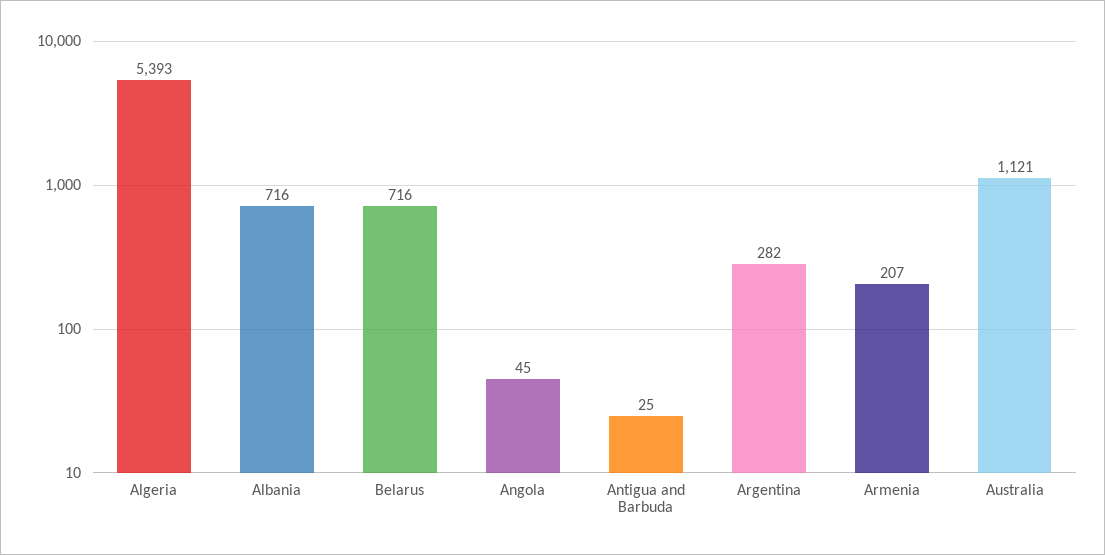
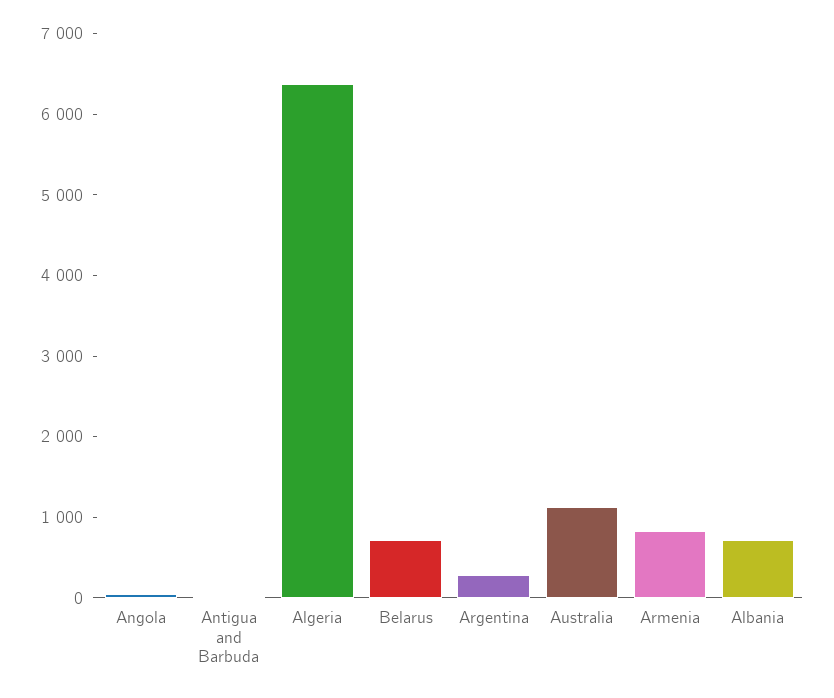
  {
-   "Algeria": 5393,
+   "Algeria": 6400,
    "Albania": 716,
    "Belarus": 716,
    "Angola": 45,
    "Antigua and Barbuda": 25,
    "Argentina": 282,
-   "Armenia": 207,
+   "Armenia": 800,
    "Australia": 1121
  }

